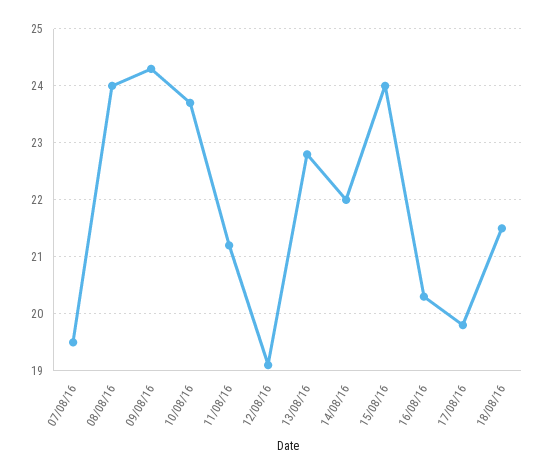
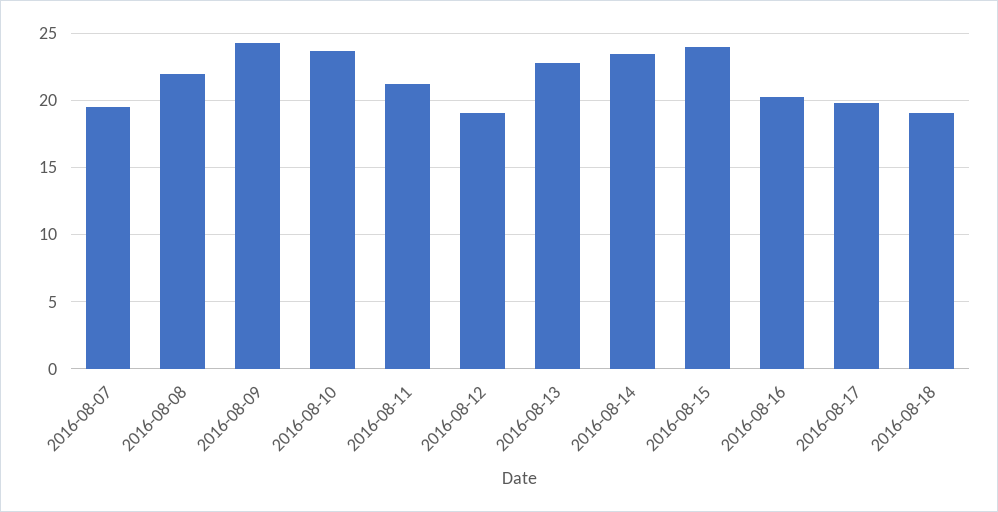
  {
    "07/08/16": 19.5,
-   "08/08/16": 24,
+   "08/08/16": 22,
    "09/08/16": 24.5,
    "10/08/16": 23.5,
    "11/08/16": 21,
    "12/08/16": 19,
    "13/08/16": 23,
-   "14/08/16": 22,
+   "14/08/16": 23.5,
    "15/08/16": 24,
    "16/08/16": 20.5,
    "17/08/16": 20,
-   "18/08/16": 21.5
+   "18/08/16": 19
  }

